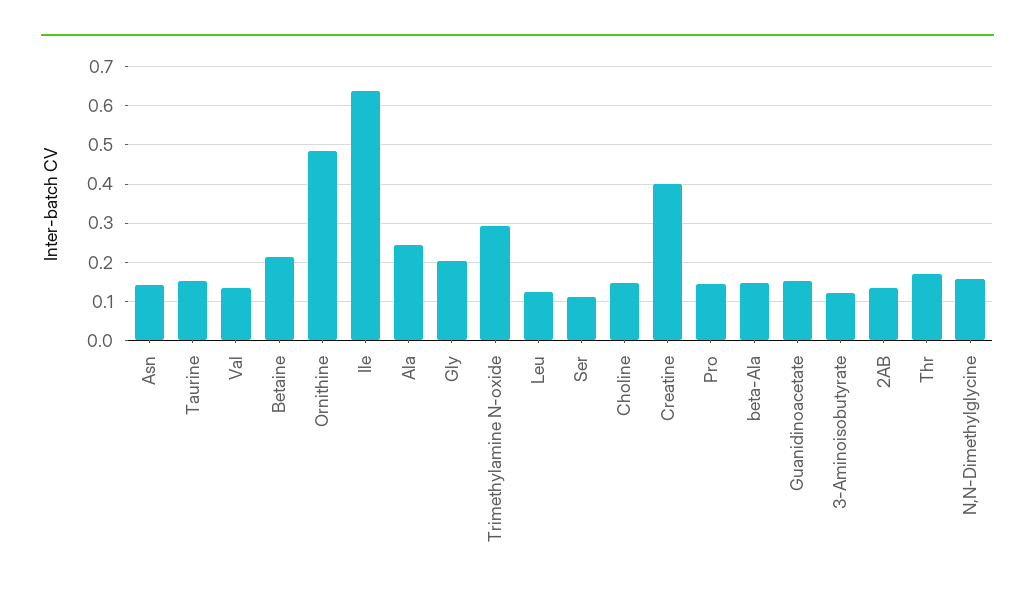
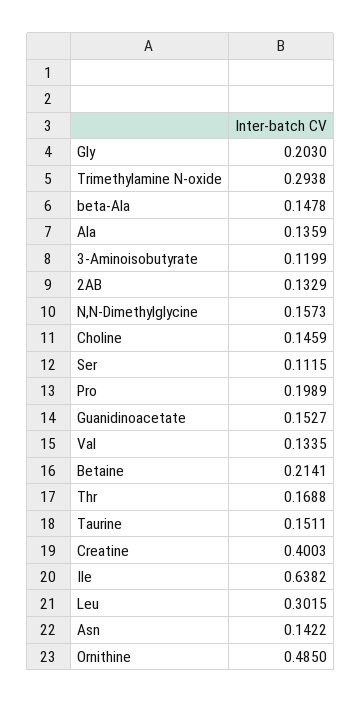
  {
    "Asn": 0.1422,
    "Taurine": 0.1511,
    "Val": 0.1335,
    "Betaine": 0.2141,
    "Ornithine": 0.485,
    "Ile": 0.6382,
-   "Ala": 0.24,
+   "Ala": 0.1359,
    "Gly": 0.203,
    "Trimethylamine N-oxide": 0.2938,
-   "Leu": 0.12,
+   "Leu": 0.3015,
    "Ser": 0.1115,
    "Choline": 0.1459,
    "Creatine": 0.4003,
-   "Pro": 0.14,
+   "Pro": 0.1989,
    "beta-Ala": 0.1478,
    "Guanidinoacetate": 0.1527,
    "3-Aminoisobutyrate": 0.1199,
    "2AB": 0.1329,
    "Thr": 0.1688,
    "N,N-Dimethylglycine": 0.1573
  }

